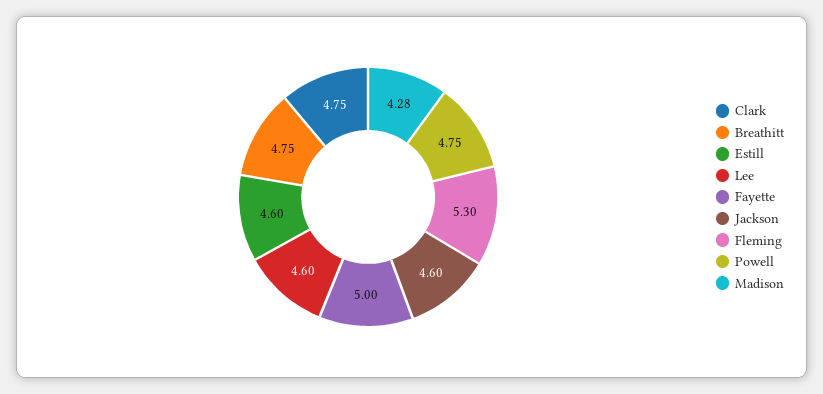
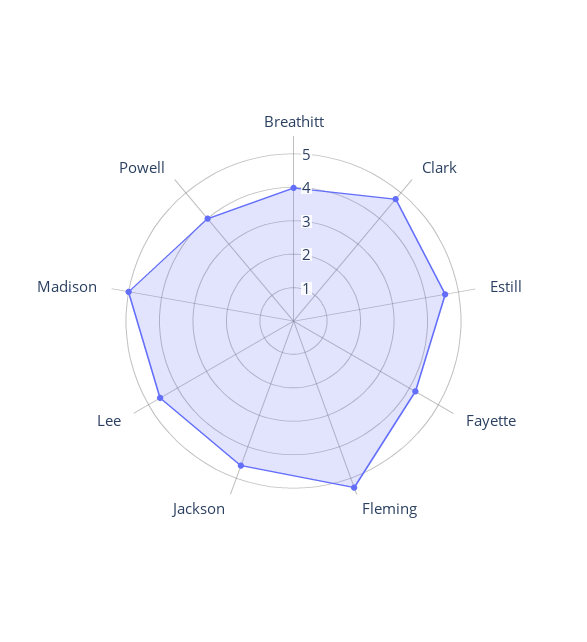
  {
    "Clark": 4.75,
-   "Breathitt": 4.75,
+   "Breathitt": 4,
    "Estill": 4.6,
    "Lee": 4.6,
-   "Fayette": 5,
+   "Fayette": 4.25,
    "Jackson": 4.6,
    "Fleming": 5.3,
-   "Powell": 4.75,
+   "Powell": 4,
-   "Madison": 4.28
+   "Madison": 5
  }

